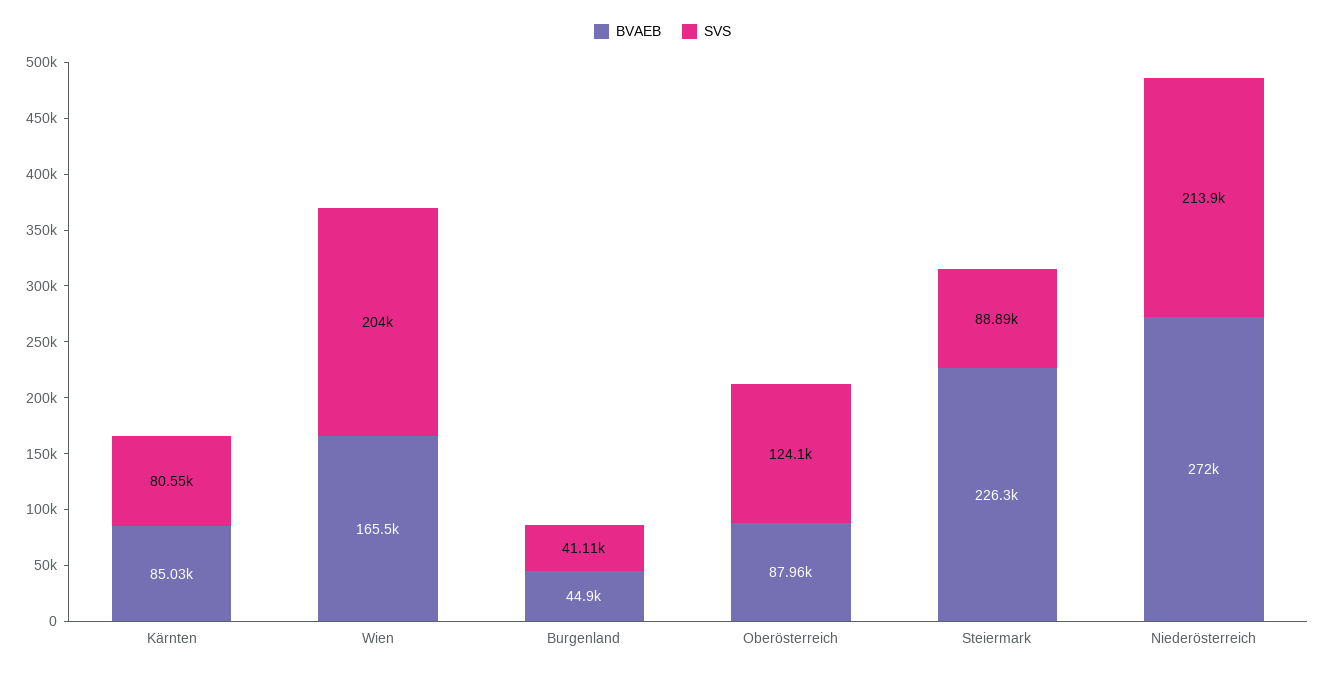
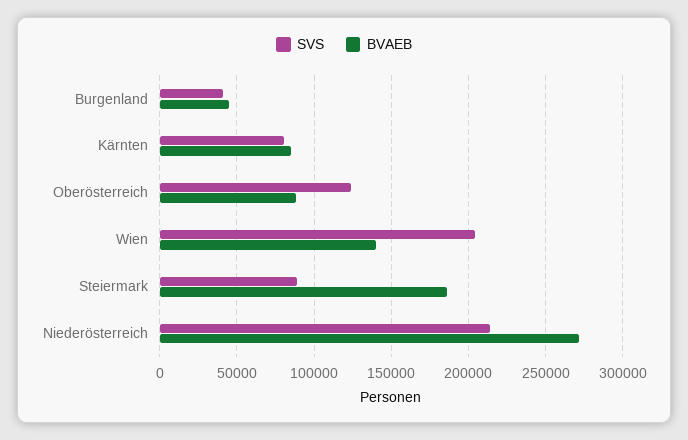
  {
    "BVAEB": {
      "Kärnten": 85030,
-     "Wien": 165500,
+     "Wien": 140000,
      "Burgenland": 44900,
      "Oberösterreich": 87960,
-     "Steiermark": 226300,
+     "Steiermark": 185000,
      "Niederösterreich": 272000
    },
    "SVS": {
      "Kärnten": 80550,
      "Wien": 204000,
      "Burgenland": 41110,
      "Oberösterreich": 124100,
      "Steiermark": 88890,
      "Niederösterreich": 213900
    }
  }

